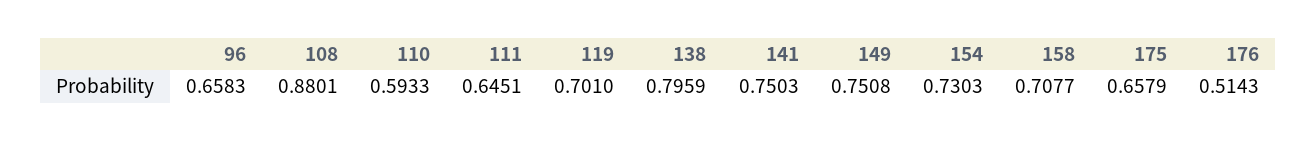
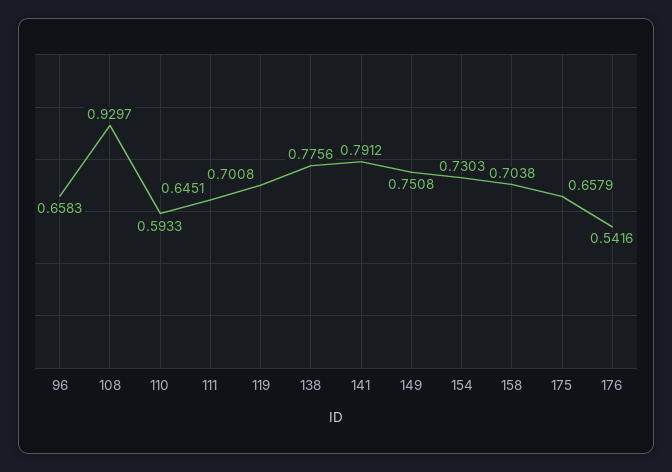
  {
    "96": 0.6583,
-   "108": 0.8801,
+   "108": 0.9297,
    "110": 0.5933,
    "111": 0.6451,
-   "119": 0.701,
+   "119": 0.7008,
-   "138": 0.7959,
+   "138": 0.7756,
-   "141": 0.7503,
+   "141": 0.7912,
    "149": 0.7508,
    "154": 0.7303,
-   "158": 0.7077,
+   "158": 0.7038,
    "175": 0.6579,
-   "176": 0.5143
+   "176": 0.5416
  }

